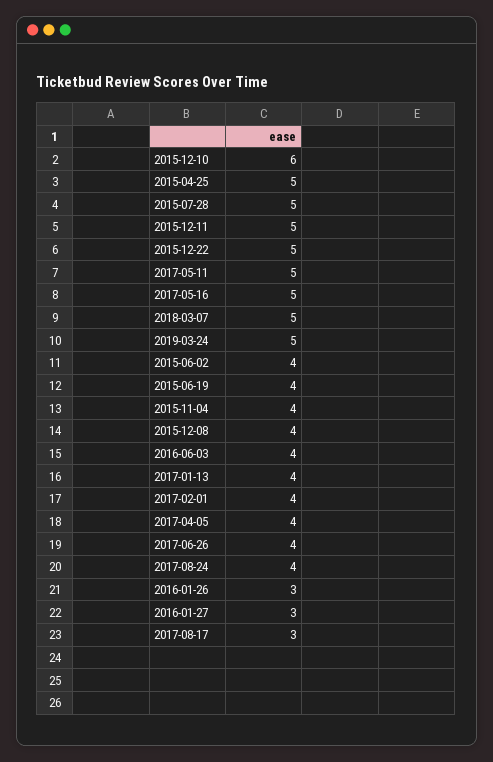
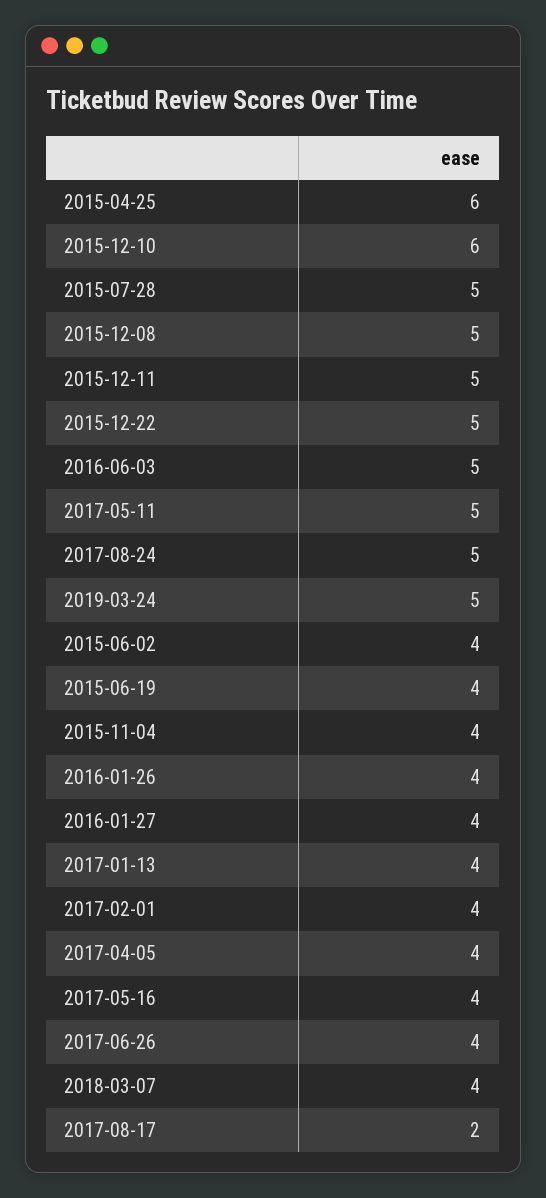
  {
    "2015-12-10": 6,
-   "2015-04-25": 5,
+   "2015-04-25": 6,
    "2015-07-28": 5,
    "2015-12-11": 5,
    "2015-12-22": 5,
    "2017-05-11": 5,
-   "2017-05-16": 5,
+   "2017-05-16": 4,
-   "2018-03-07": 5,
+   "2018-03-07": 4,
    "2019-03-24": 5,
    "2015-06-02": 4,
    "2015-06-19": 4,
    "2015-11-04": 4,
-   "2015-12-08": 4,
+   "2015-12-08": 5,
-   "2016-06-03": 4,
+   "2016-06-03": 5,
    "2017-01-13": 4,
    "2017-02-01": 4,
    "2017-04-05": 4,
    "2017-06-26": 4,
-   "2017-08-24": 4,
+   "2017-08-24": 5,
-   "2016-01-26": 3,
+   "2016-01-26": 4,
-   "2016-01-27": 3,
+   "2016-01-27": 4,
-   "2017-08-17": 3
+   "2017-08-17": 2
  }

